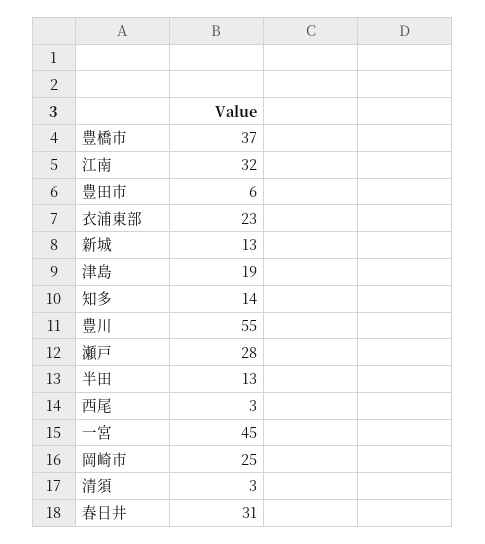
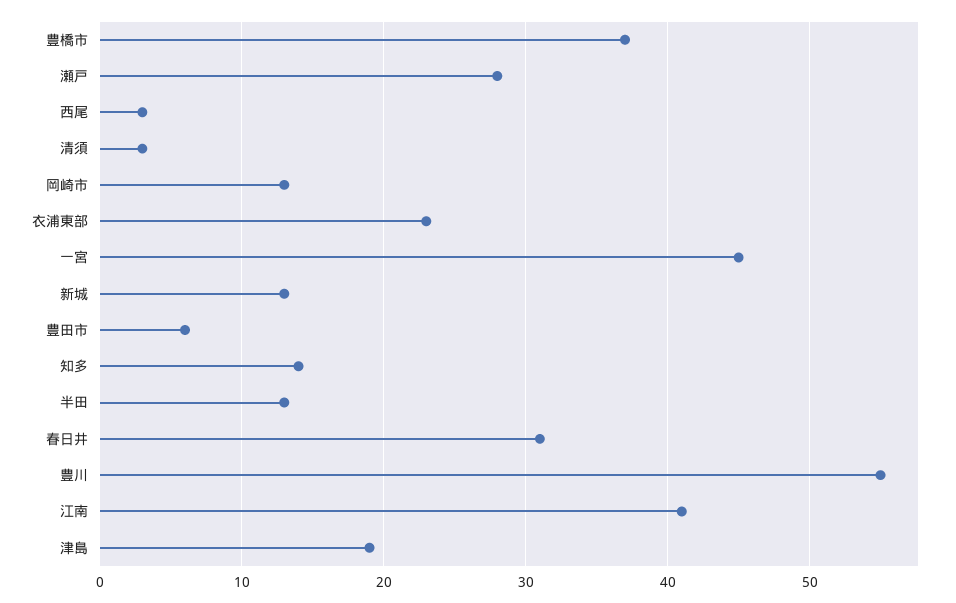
  {
    "豊橋市": 37,
-   "江南": 32,
+   "江南": 41,
    "豊田市": 6,
    "衣浦東部": 23,
    "新城": 13,
    "津島": 19,
    "知多": 14,
    "豊川": 55,
    "瀬戸": 28,
    "半田": 13,
    "西尾": 3,
    "一宮": 45,
-   "岡崎市": 25,
+   "岡崎市": 13,
    "清須": 3,
    "春日井": 31
  }

